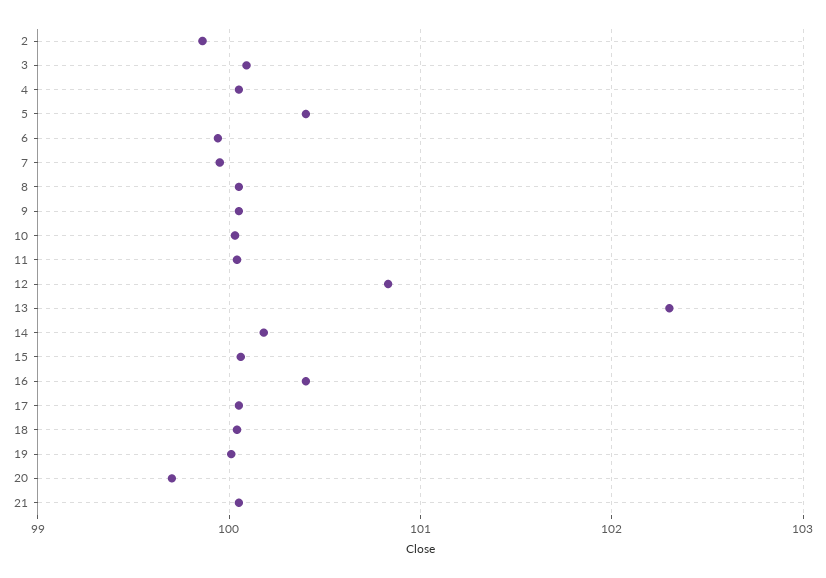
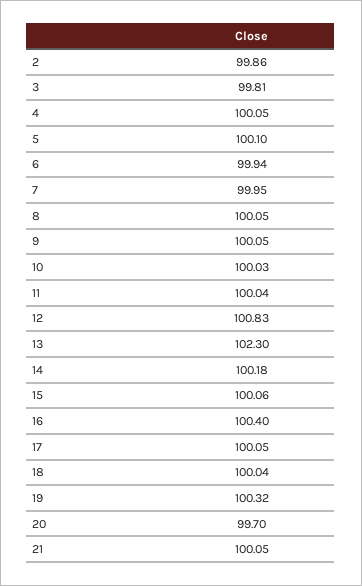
  {
    "2": 99.86,
-   "3": 100.1,
+   "3": 99.81,
    "4": 100.05,
-   "5": 100.4,
+   "5": 100.1,
    "6": 99.94,
    "7": 99.95,
    "8": 100.05,
    "9": 100.05,
    "10": 100.03,
    "11": 100.04,
    "12": 100.83,
    "13": 102.3,
    "14": 100.18,
    "15": 100.06,
    "16": 100.4,
    "17": 100.05,
    "18": 100.04,
-   "19": 100,
+   "19": 100.32,
    "20": 99.7,
    "21": 100.05
  }

